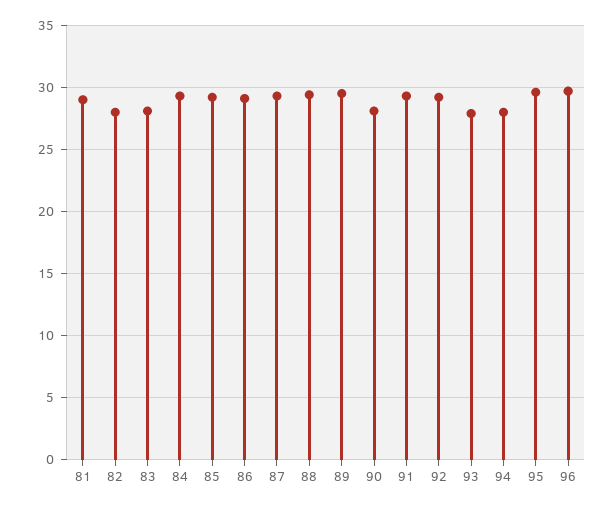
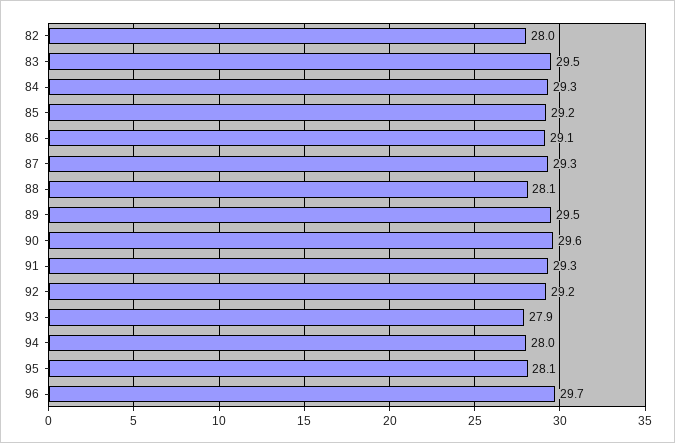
  {
-   "81": 29,
    "82": 28,
-   "83": 28,
+   "83": 29.5,
    "84": 29.3,
    "85": 29.2,
    "86": 29.1,
    "87": 29.3,
-   "88": 29.5,
+   "88": 28.1,
    "89": 29.5,
-   "90": 28,
+   "90": 29.6,
    "91": 29.3,
    "92": 29.2,
    "93": 27.9,
    "94": 28,
-   "95": 29.5,
+   "95": 28.1,
    "96": 29.7
  }

